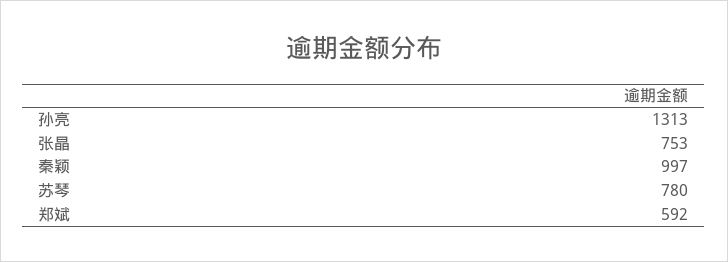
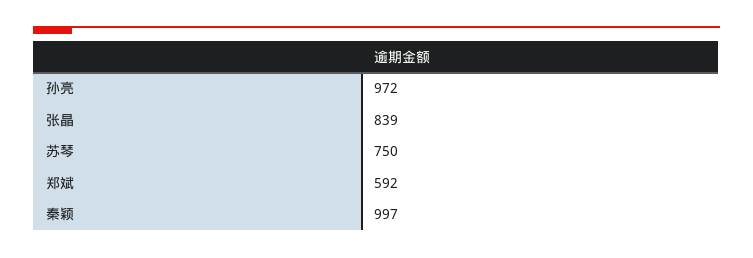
  {
-   "孙亮": 1313,
+   "孙亮": 972,
-   "张晶": 753,
+   "张晶": 839,
    "秦颖": 997,
-   "苏琴": 780,
+   "苏琴": 750,
    "郑斌": 592
  }

